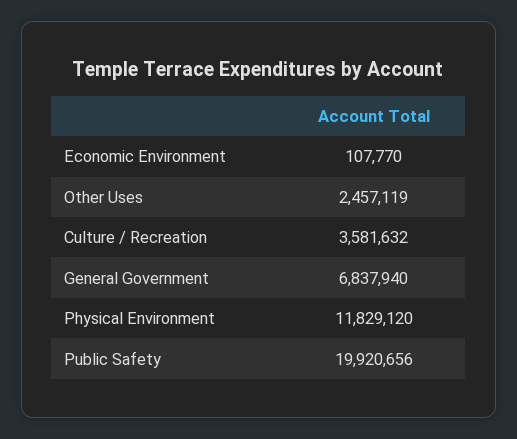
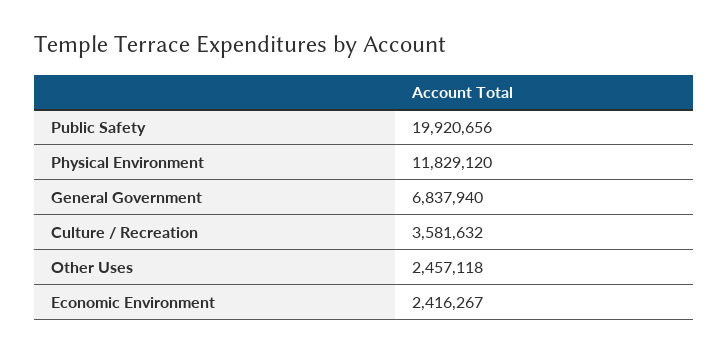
  {
-   "Economic Environment": 107770,
+   "Economic Environment": 2416267,
-   "Other Uses": 2457119,
+   "Other Uses": 2457118,
    "Culture / Recreation": 3581632,
    "General Government": 6837940,
    "Physical Environment": 11829120,
    "Public Safety": 19920656
  }

